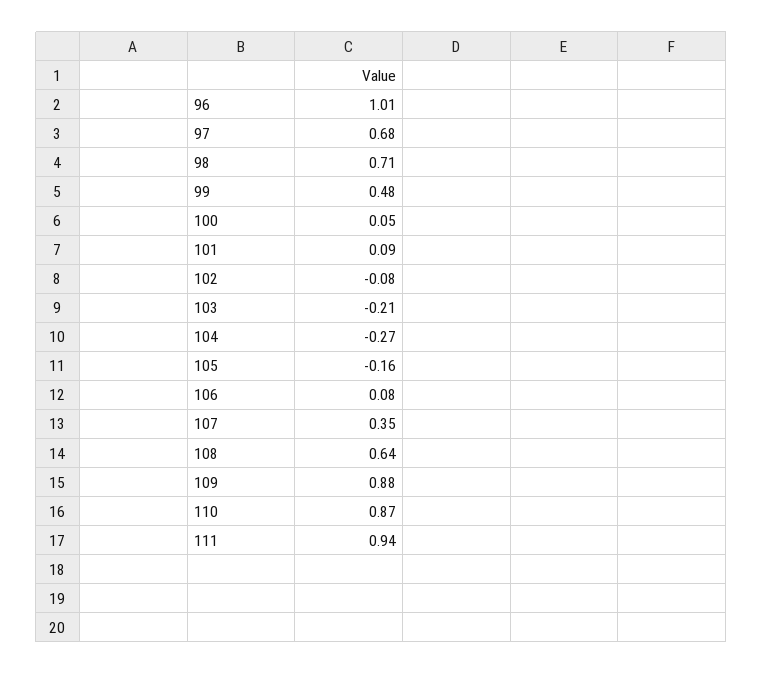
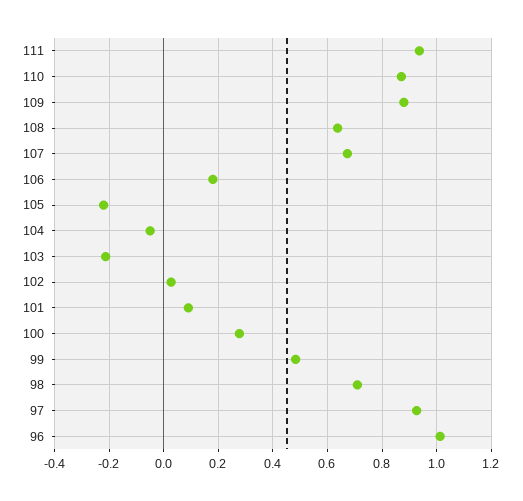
  {
    "96": 1.01,
-   "97": 0.68,
+   "97": 0.925,
    "98": 0.71,
    "99": 0.48,
-   "100": 0.05,
+   "100": 0.275,
    "101": 0.09,
-   "102": -0.08,
+   "102": 0.025,
    "103": -0.21,
-   "104": -0.27,
+   "104": -0.05,
-   "105": -0.16,
+   "105": -0.225,
-   "106": 0.08,
+   "106": 0.175,
-   "107": 0.35,
+   "107": 0.675,
    "108": 0.64,
    "109": 0.88,
    "110": 0.87,
    "111": 0.94
  }

